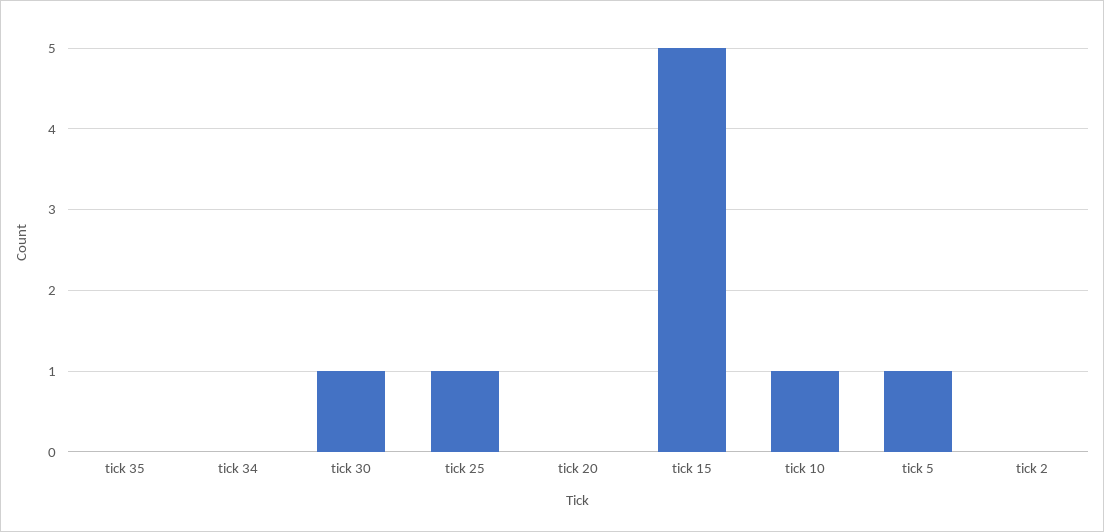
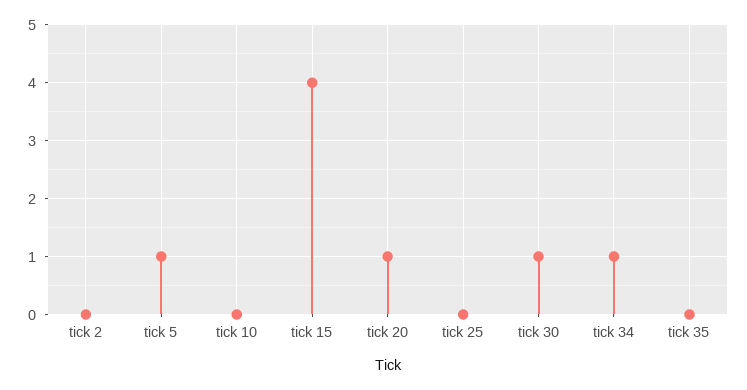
  {
    "tick 35": 0,
-   "tick 34": 0,
+   "tick 34": 1,
    "tick 30": 1,
-   "tick 25": 1,
+   "tick 25": 0,
-   "tick 20": 0,
+   "tick 20": 1,
-   "tick 15": 5,
+   "tick 15": 4,
-   "tick 10": 1,
+   "tick 10": 0,
    "tick 5": 1,
    "tick 2": 0
  }

